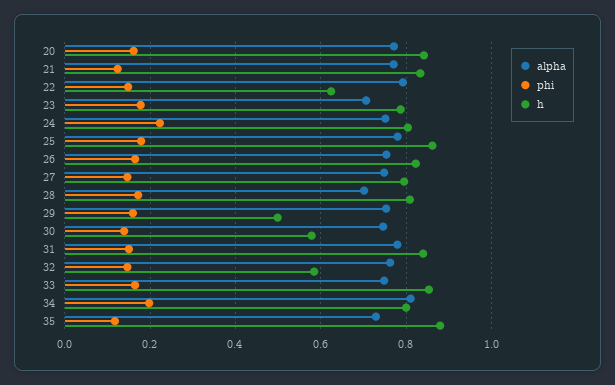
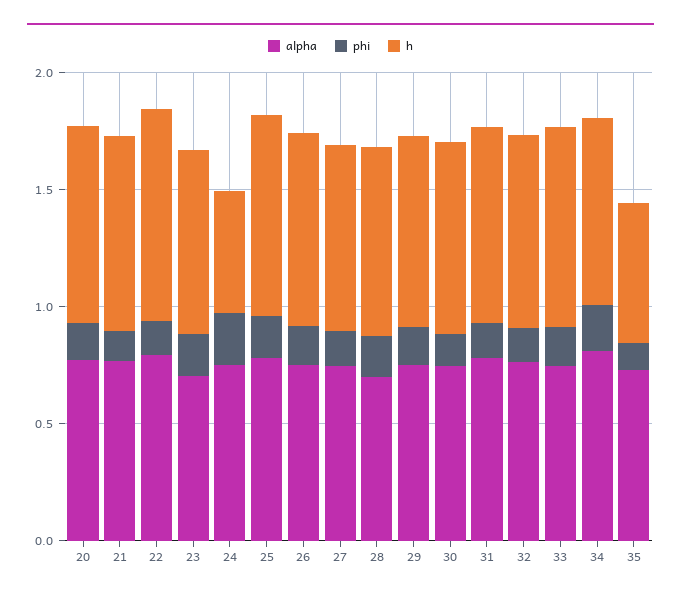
  {
    "alpha": {
      "20": 0.78,
      "21": 0.78,
      "22": 0.8,
      "23": 0.7,
      "24": 0.76,
      "25": 0.78,
      "26": 0.76,
      "27": 0.74,
      "28": 0.7,
      "29": 0.76,
      "30": 0.74,
      "31": 0.78,
      "32": 0.76,
      "33": 0.74,
      "34": 0.8,
      "35": 0.72
    },
    "phi": {
      "20": 0.16,
      "21": 0.12,
      "22": 0.14,
      "23": 0.18,
      "24": 0.22,
      "25": 0.18,
      "26": 0.16,
      "27": 0.14,
      "28": 0.18,
      "29": 0.16,
      "30": 0.14,
      "31": 0.16,
      "32": 0.14,
      "33": 0.16,
      "34": 0.2,
      "35": 0.12
    },
    "h": {
      "20": 0.84,
      "21": 0.84,
-     "22": 0.62,
+     "22": 0.9,
      "23": 0.78,
-     "24": 0.8,
+     "24": 0.5,
      "25": 0.86,
      "26": 0.82,
      "27": 0.8,
      "28": 0.8,
-     "29": 0.5,
+     "29": 0.8,
-     "30": 0.58,
+     "30": 0.8,
      "31": 0.84,
-     "32": 0.58,
+     "32": 0.8,
      "33": 0.86,
      "34": 0.8,
-     "35": 0.88
+     "35": 0.6
    }
  }

